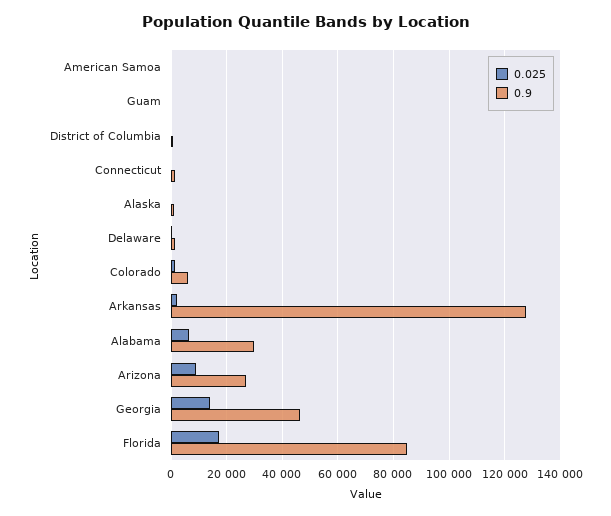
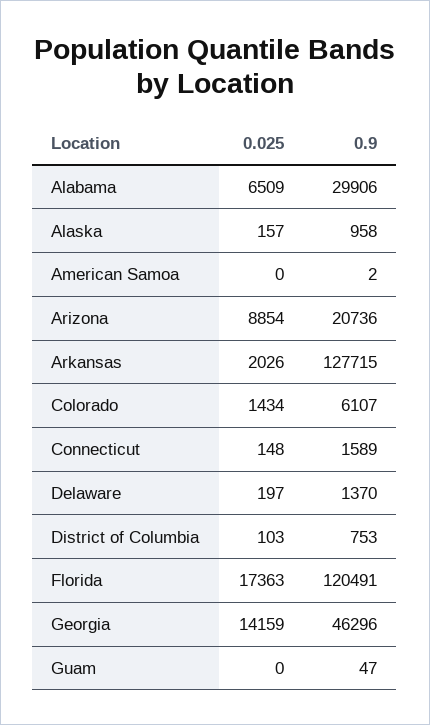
  {
    "0.025": {
      "American Samoa": 0,
      "Guam": 0,
      "District of Columbia": 103,
      "Connecticut": 148,
      "Alaska": 157,
      "Delaware": 197,
      "Colorado": 1434,
      "Arkansas": 2026,
      "Alabama": 6509,
      "Arizona": 8854,
      "Georgia": 14159,
      "Florida": 17363
    },
    "0.9": {
      "American Samoa": 2,
      "Guam": 47,
      "District of Columbia": 753,
      "Connecticut": 1589,
      "Alaska": 958,
      "Delaware": 1370,
      "Colorado": 6107,
      "Arkansas": 127715,
      "Alabama": 29906,
-     "Arizona": 27500,
+     "Arizona": 20736,
      "Georgia": 46296,
-     "Florida": 85000
+     "Florida": 120491
    }
  }

